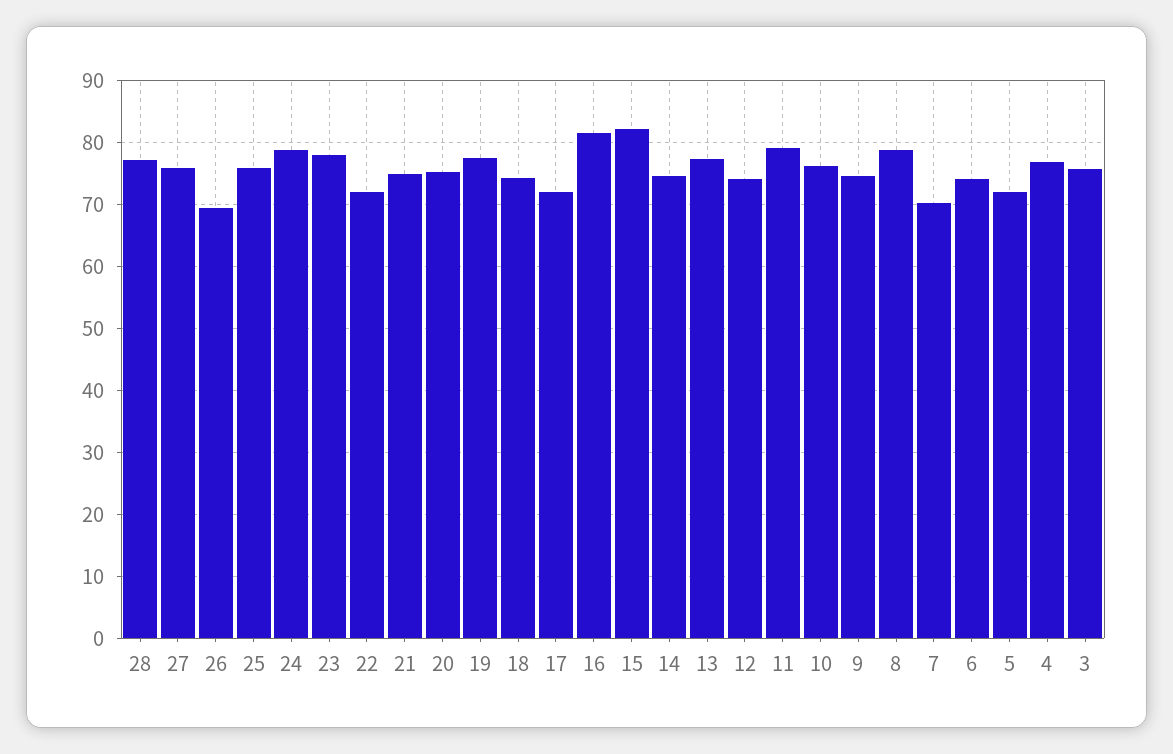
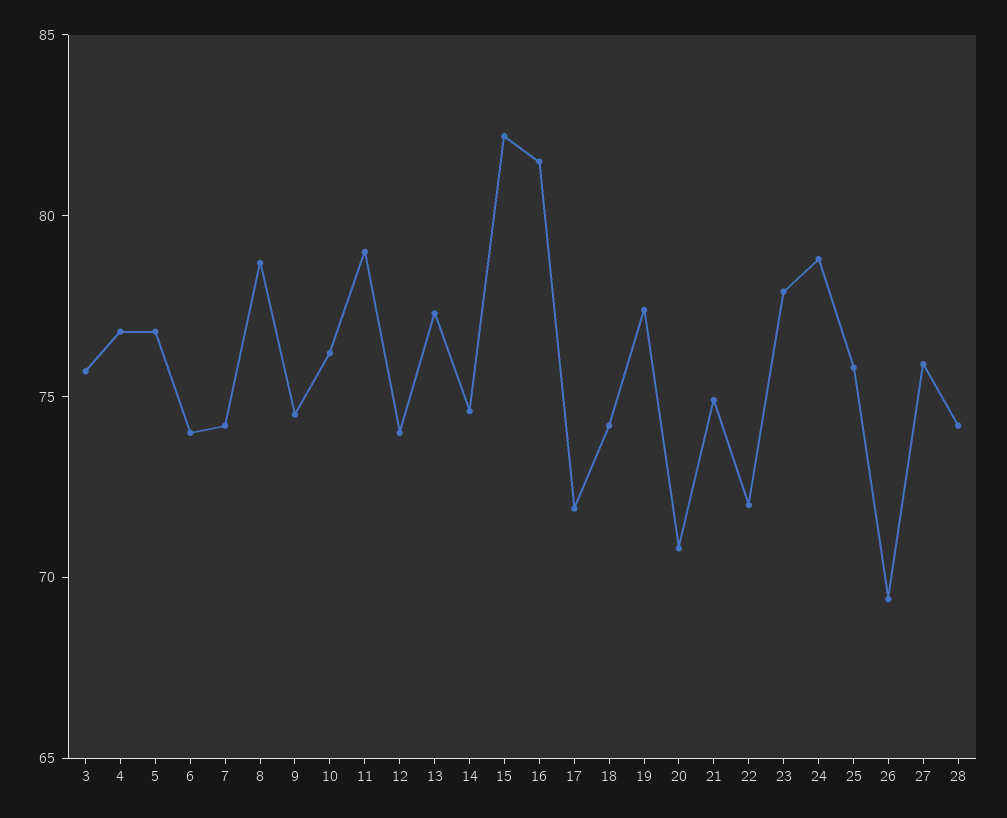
  {
-   "28": 77,
+   "28": 74,
    "27": 76,
    "26": 69,
    "25": 76,
    "24": 79,
    "23": 78,
    "22": 72,
    "21": 75,
-   "20": 75,
+   "20": 71,
    "19": 77,
    "18": 74,
    "17": 72,
    "16": 82,
    "15": 82,
    "14": 75,
    "13": 77,
    "12": 74,
    "11": 79,
    "10": 76,
    "9": 75,
    "8": 79,
-   "7": 70,
+   "7": 74,
    "6": 74,
-   "5": 72,
+   "5": 77,
    "4": 77,
    "3": 76
  }

